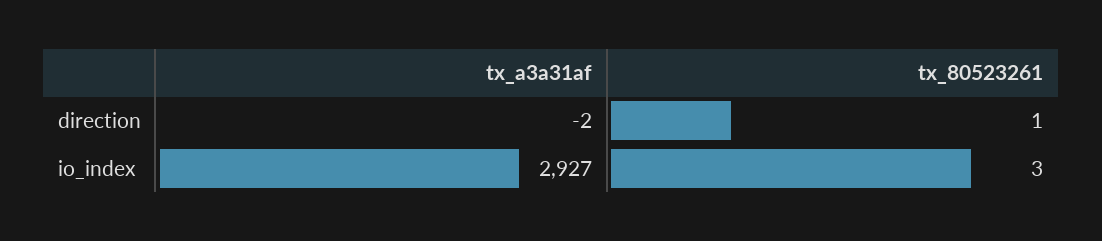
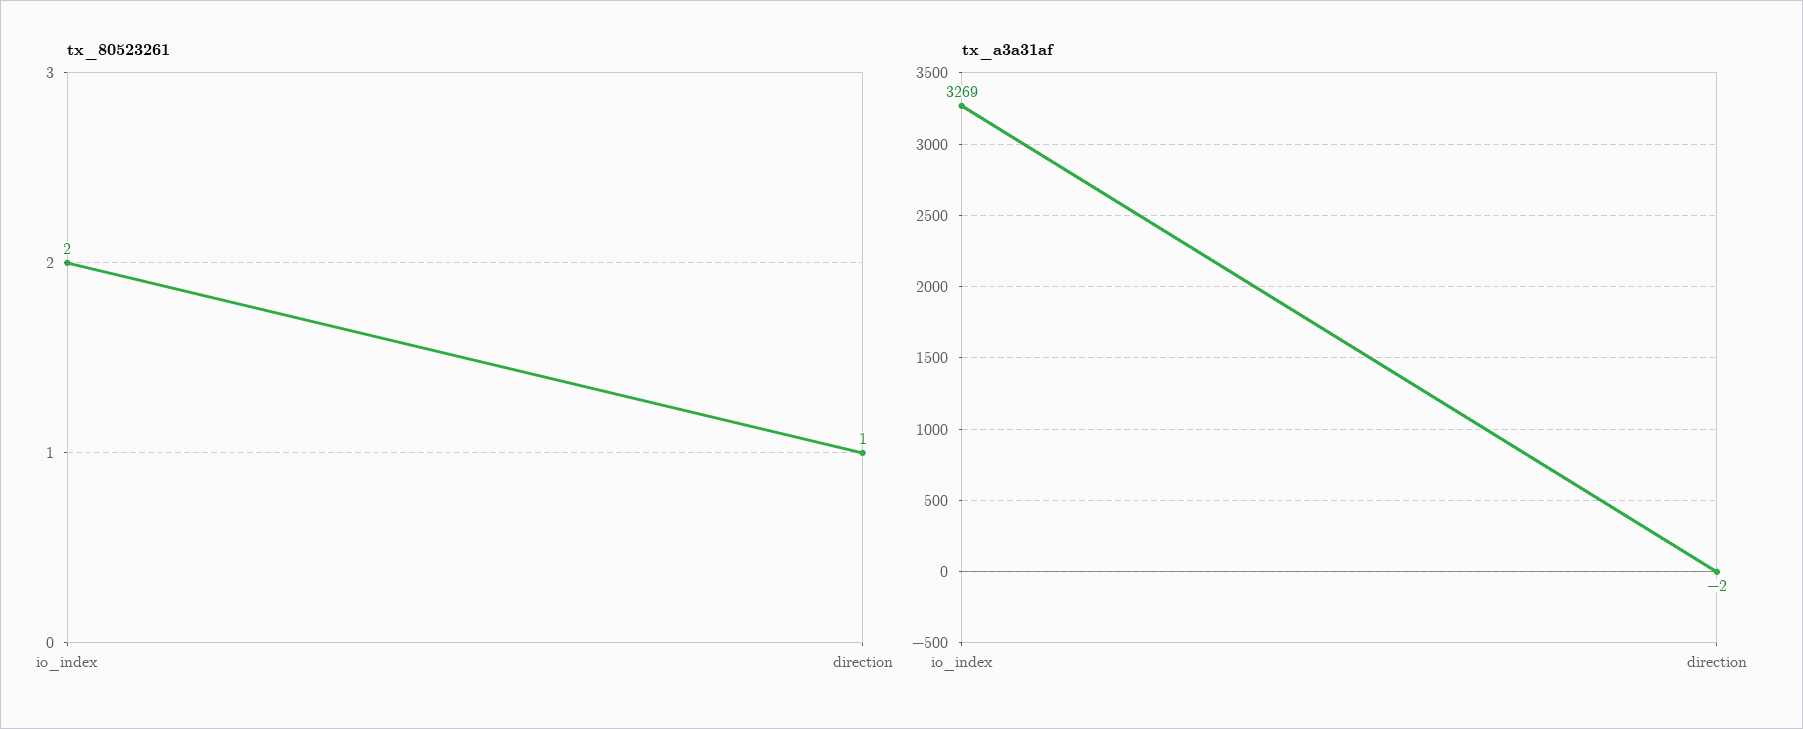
  {
    "tx_a3a31af": {
      "direction": -2,
-     "io_index": 2927
+     "io_index": 3269
    },
    "tx_80523261": {
      "direction": 1,
-     "io_index": 3
+     "io_index": 2
    }
  }

